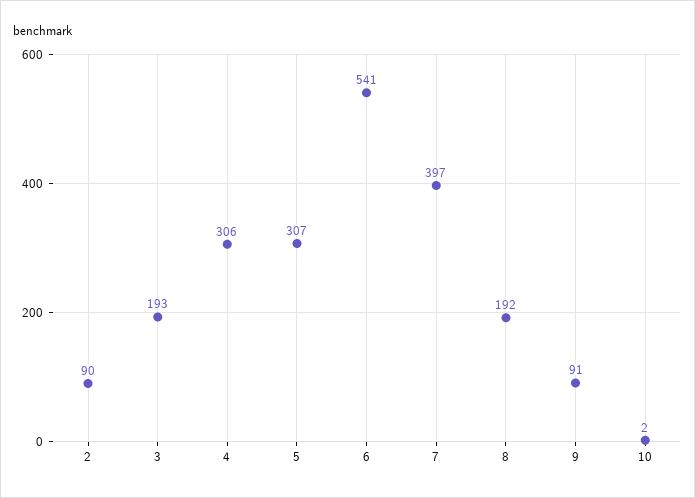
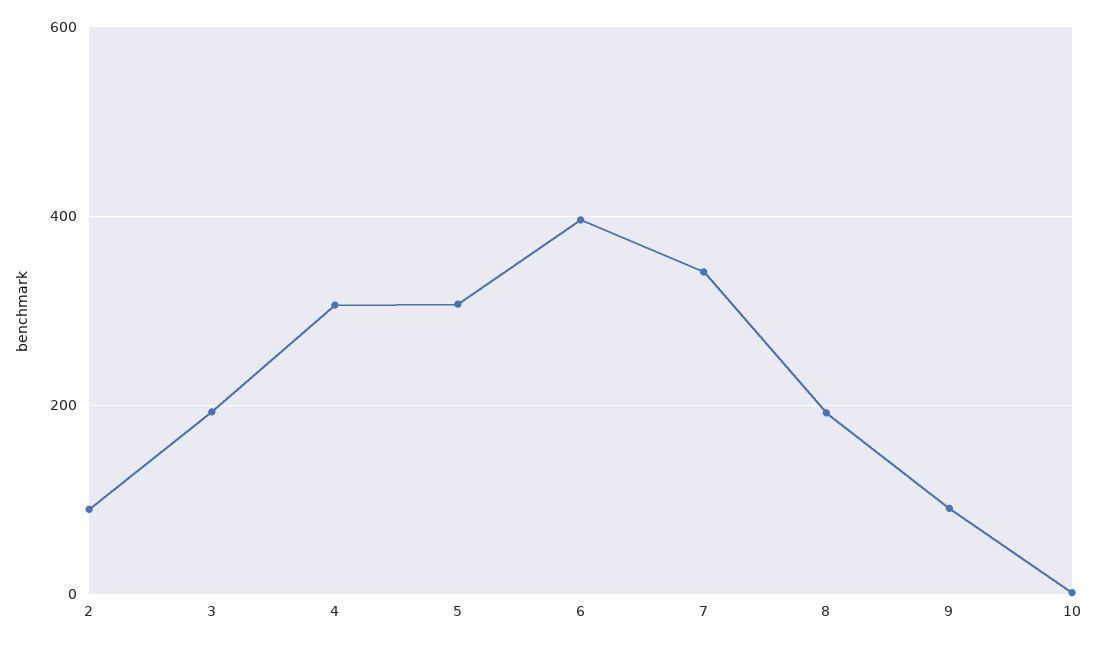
  {
    "2": 90,
    "3": 193,
    "4": 306,
    "5": 307,
-   "6": 541,
+   "6": 400,
-   "7": 397,
+   "7": 340,
    "8": 192,
    "9": 91,
    "10": 2
  }

